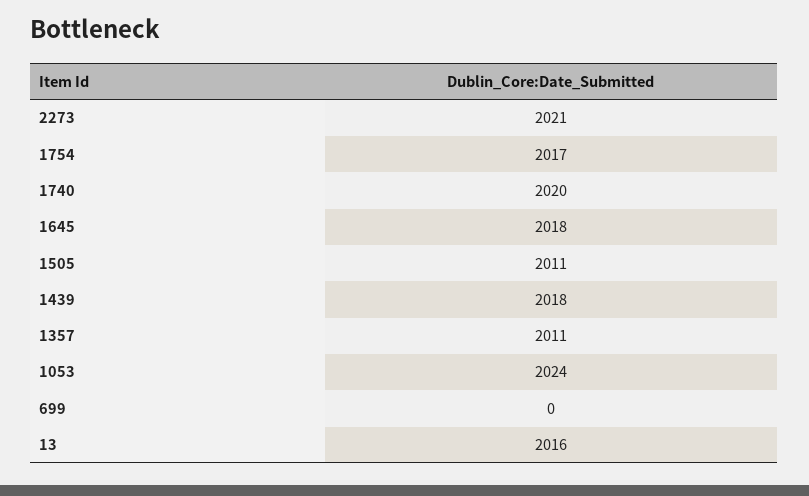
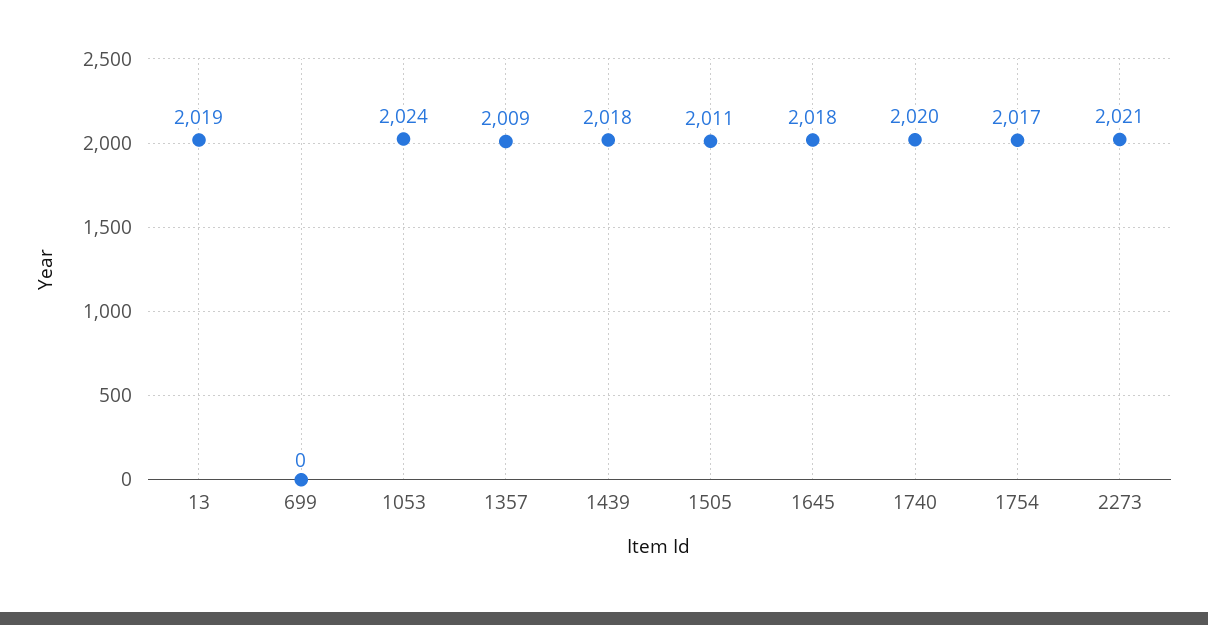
  {
    "2273": 2021,
    "1754": 2017,
    "1740": 2020,
    "1645": 2018,
    "1505": 2011,
    "1439": 2018,
-   "1357": 2011,
+   "1357": 2009,
    "1053": 2024,
    "699": 0,
-   "13": 2016
+   "13": 2019
  }

